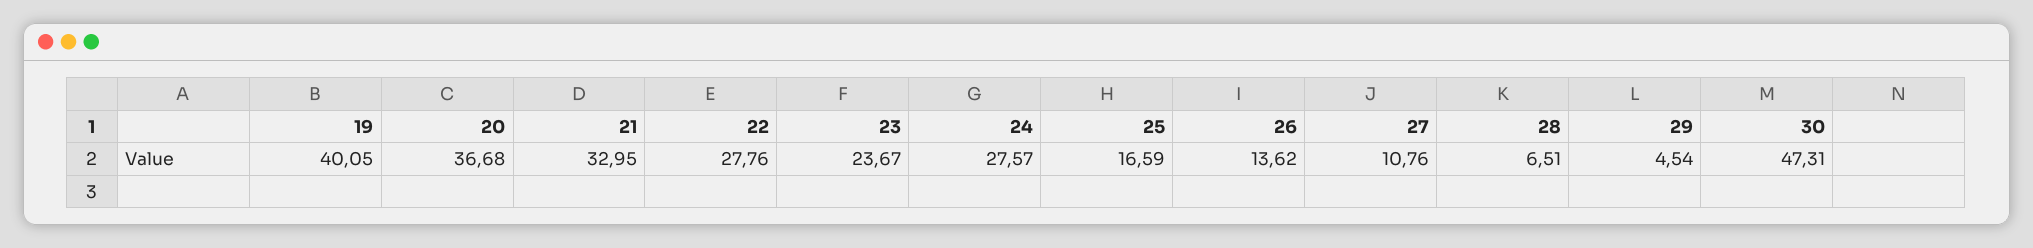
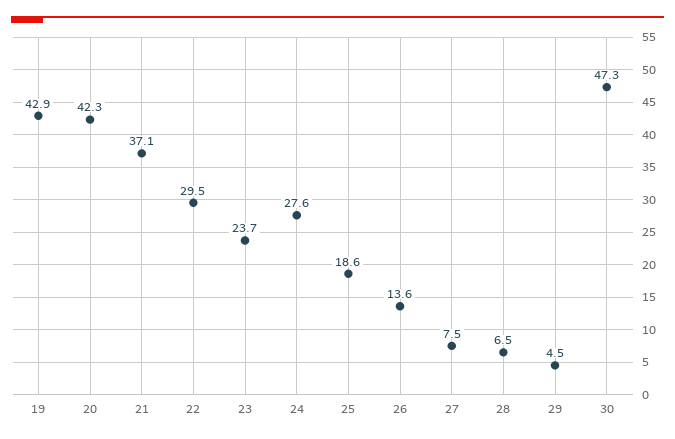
  {
-   "19": 40.05,
+   "19": 42.9,
-   "20": 36.68,
+   "20": 42.3,
-   "21": 32.95,
+   "21": 37.1,
-   "22": 27.76,
+   "22": 29.5,
    "23": 23.67,
    "24": 27.57,
-   "25": 16.59,
+   "25": 18.6,
    "26": 13.62,
-   "27": 10.76,
+   "27": 7.5,
    "28": 6.51,
    "29": 4.54,
    "30": 47.31
  }

